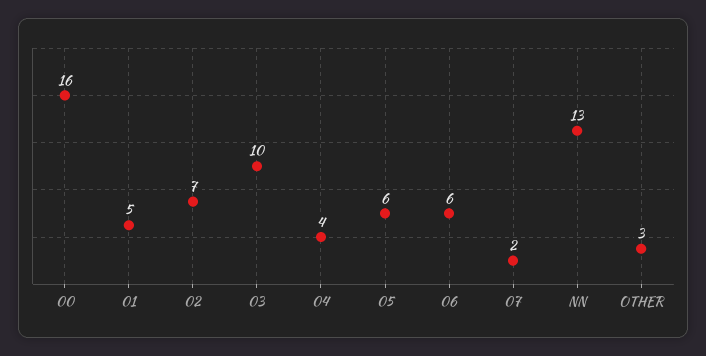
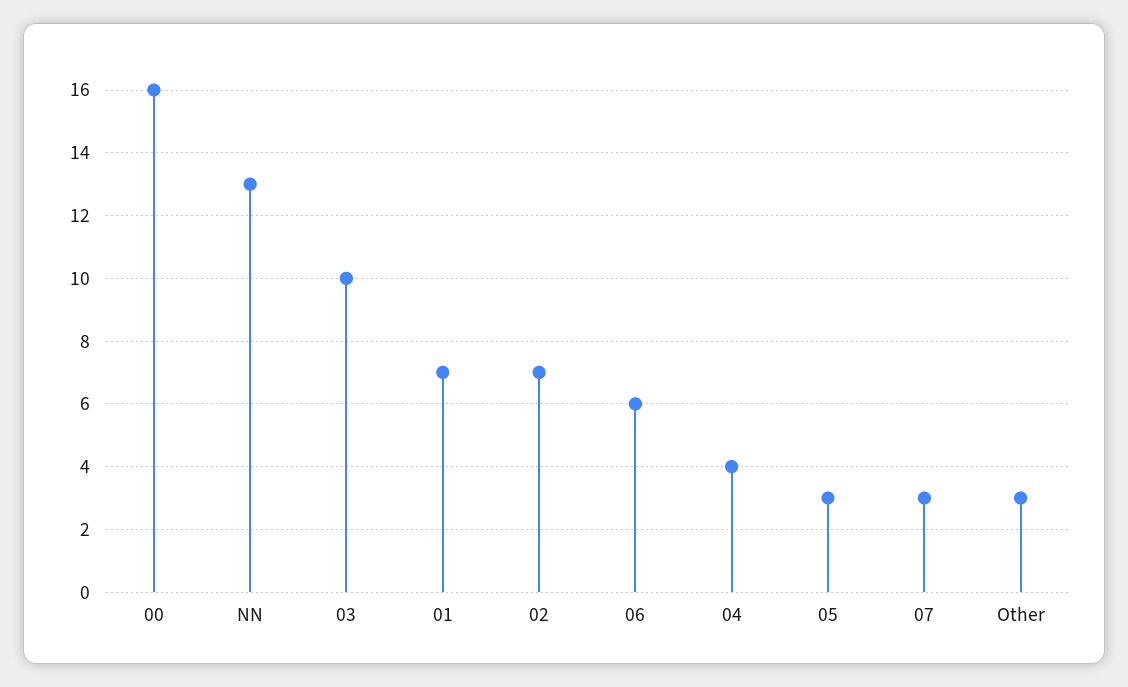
  {
    "00": 16,
-   "01": 5,
+   "01": 7,
    "02": 7,
    "03": 10,
    "04": 4,
-   "05": 6,
+   "05": 3,
    "06": 6,
-   "07": 2,
+   "07": 3,
    "NN": 13,
    "OTHER": 3
  }

